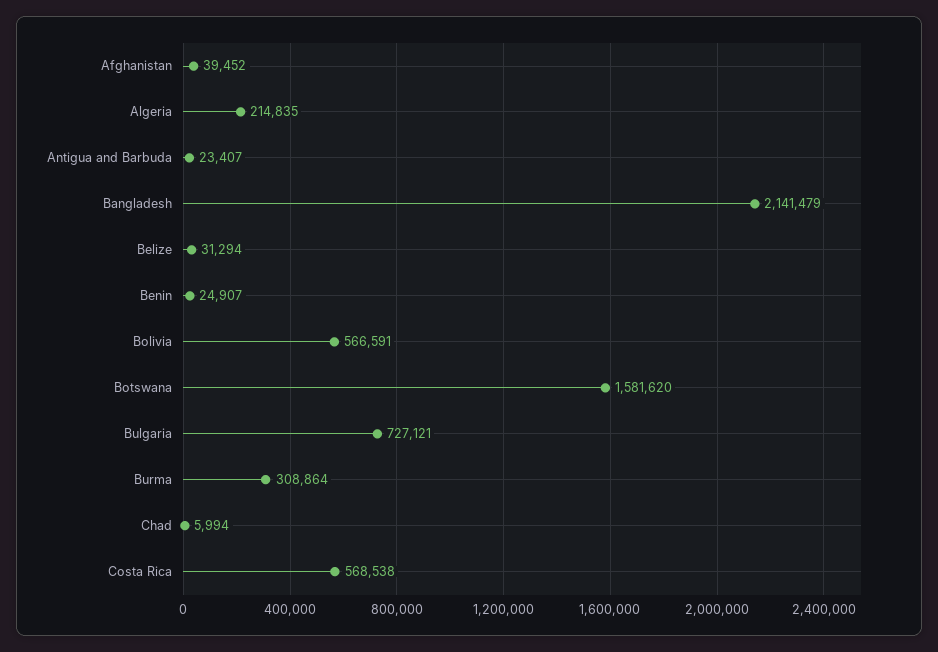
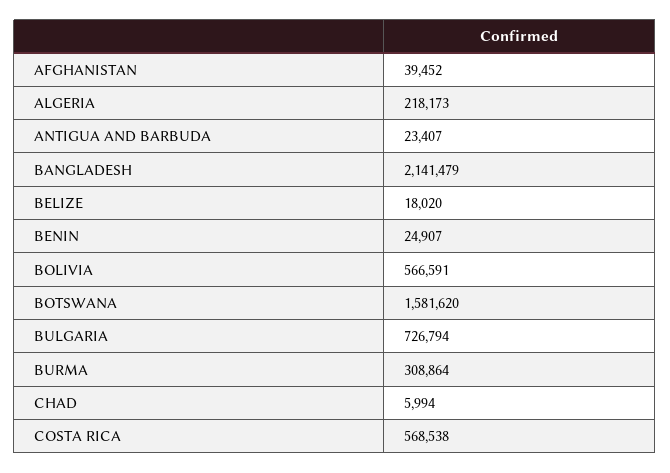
  {
    "Afghanistan": 39452,
-   "Algeria": 214835,
+   "Algeria": 218173,
    "Antigua and Barbuda": 23407,
    "Bangladesh": 2141479,
-   "Belize": 31294,
+   "Belize": 18020,
    "Benin": 24907,
    "Bolivia": 566591,
    "Botswana": 1581620,
-   "Bulgaria": 727121,
+   "Bulgaria": 726794,
    "Burma": 308864,
    "Chad": 5994,
    "Costa Rica": 568538
  }

